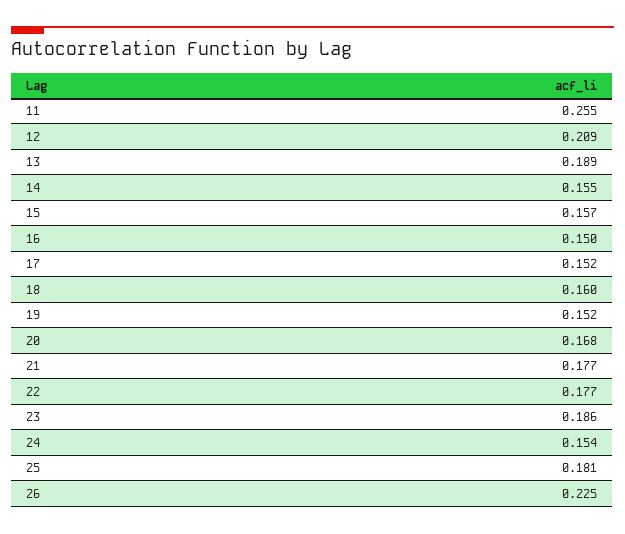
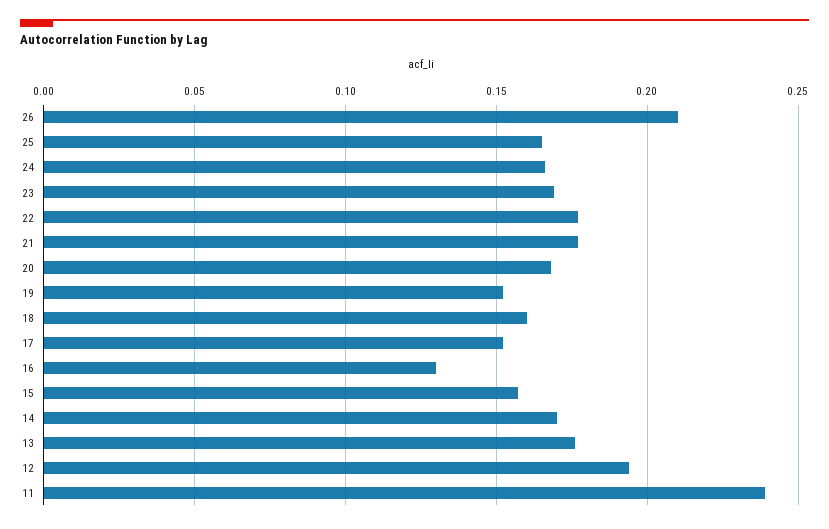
  {
-   "11": 0.255,
+   "11": 0.24,
-   "12": 0.209,
+   "12": 0.195,
-   "13": 0.189,
+   "13": 0.175,
-   "14": 0.155,
+   "14": 0.17,
    "15": 0.157,
-   "16": 0.15,
+   "16": 0.13,
    "17": 0.152,
    "18": 0.16,
    "19": 0.152,
    "20": 0.168,
    "21": 0.177,
    "22": 0.177,
-   "23": 0.186,
+   "23": 0.17,
-   "24": 0.154,
+   "24": 0.165,
-   "25": 0.181,
+   "25": 0.165,
-   "26": 0.225
+   "26": 0.21
  }

